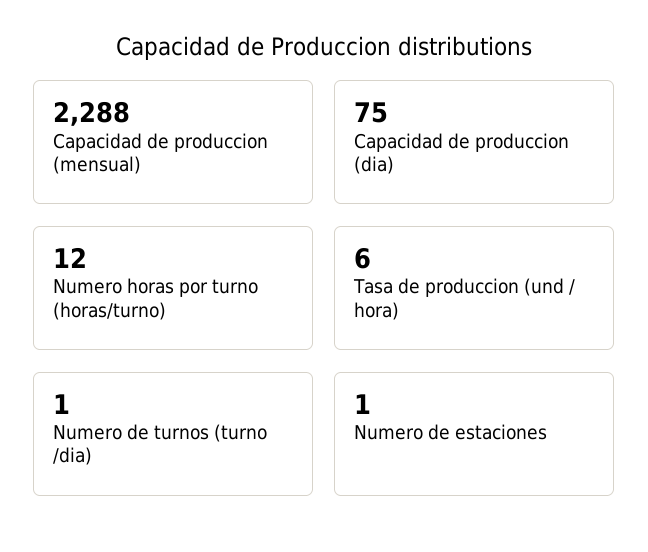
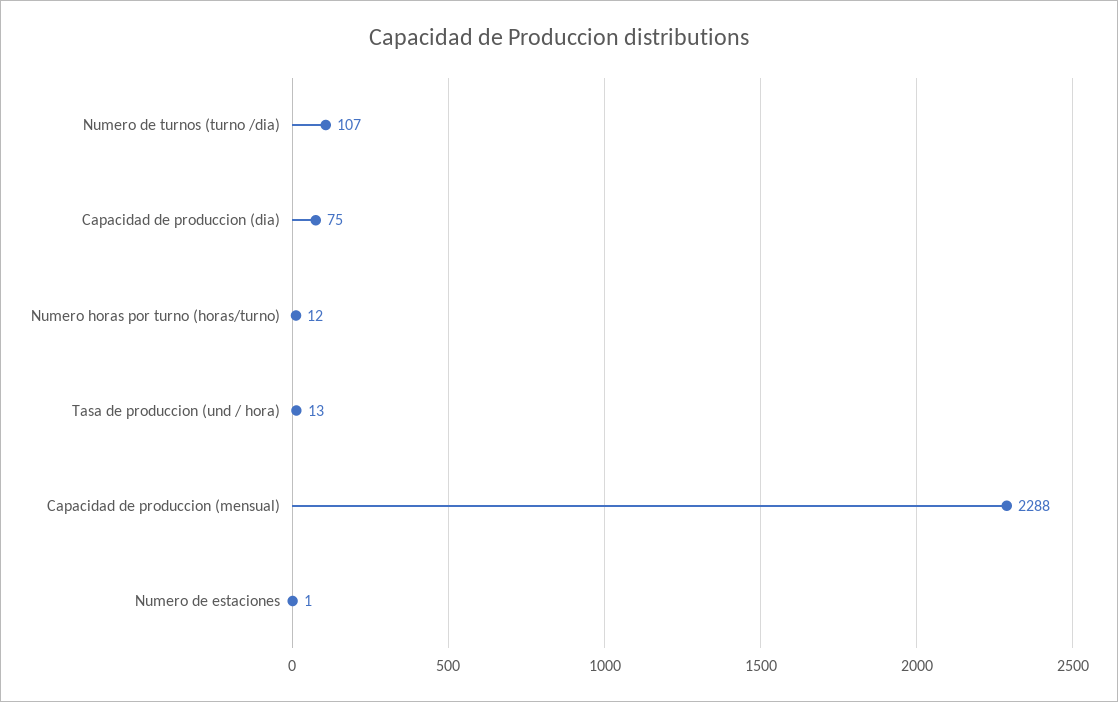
  {
    "Capacidad de produccion (mensual)": 2288,
    "Capacidad de produccion (dia)": 75,
    "Numero horas por turno (horas/turno)": 12,
-   "Tasa de produccion (und / hora)": 6,
+   "Tasa de produccion (und / hora)": 13,
-   "Numero de turnos (turno /dia)": 1,
+   "Numero de turnos (turno /dia)": 107,
    "Numero de estaciones": 1
  }

